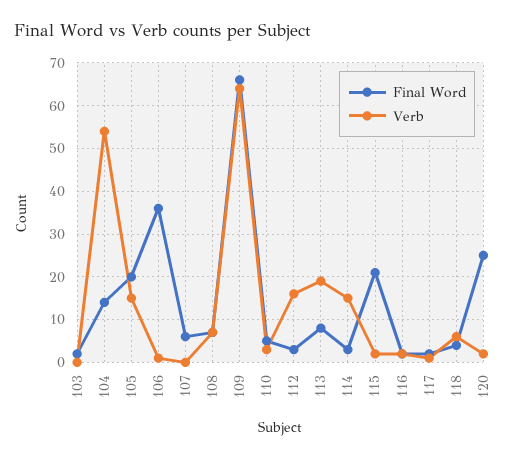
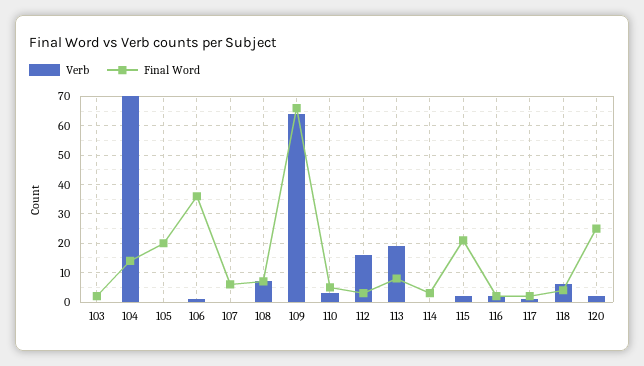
  {
    "Final Word": {
      "103": 0,
      "104": 15,
      "105": 20,
      "106": 35,
      "107": 5,
      "108": 5,
      "109": 65,
      "110": 5,
      "112": 5,
      "113": 10,
      "114": 5,
      "115": 20,
      "116": 0,
      "117": 0,
      "118": 5,
      "120": 25
    },
    "Verb": {
      "103": 0,
-     "104": 55,
+     "104": 70,
-     "105": 15,
+     "105": 0,
      "106": 0,
      "107": 0,
      "108": 5,
      "109": 65,
      "110": 5,
      "112": 15,
      "113": 20,
-     "114": 15,
+     "114": 0,
      "115": 0,
      "116": 0,
      "117": 0,
      "118": 5,
      "120": 0
    }
  }

